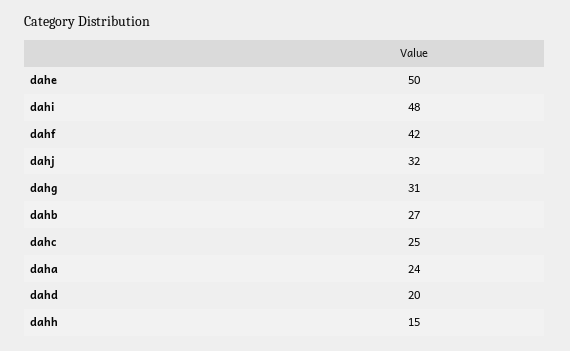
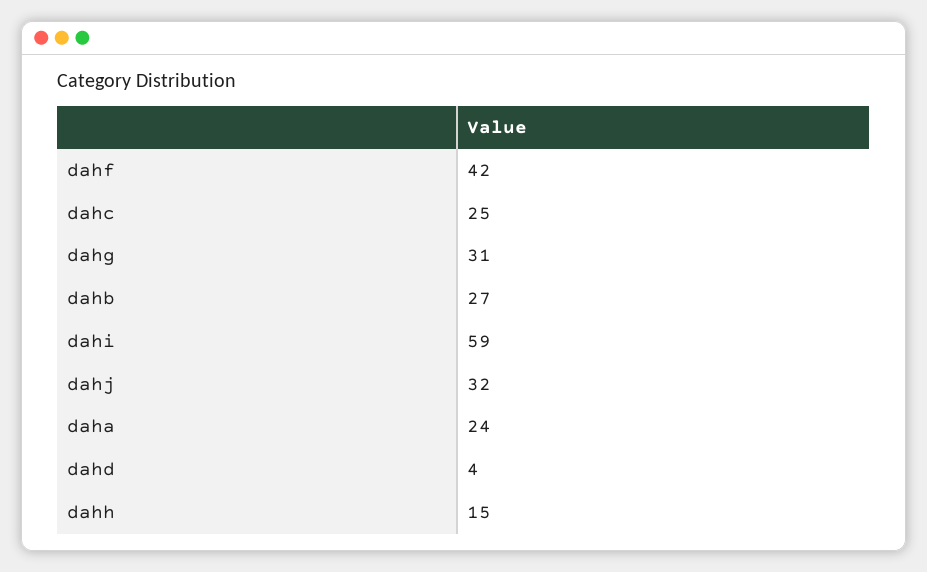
  {
-   "dahe": 50,
-   "dahi": 48,
+   "dahi": 59,
    "dahf": 42,
    "dahj": 32,
    "dahg": 31,
    "dahb": 27,
    "dahc": 25,
    "daha": 24,
-   "dahd": 20,
+   "dahd": 4,
    "dahh": 15
  }

